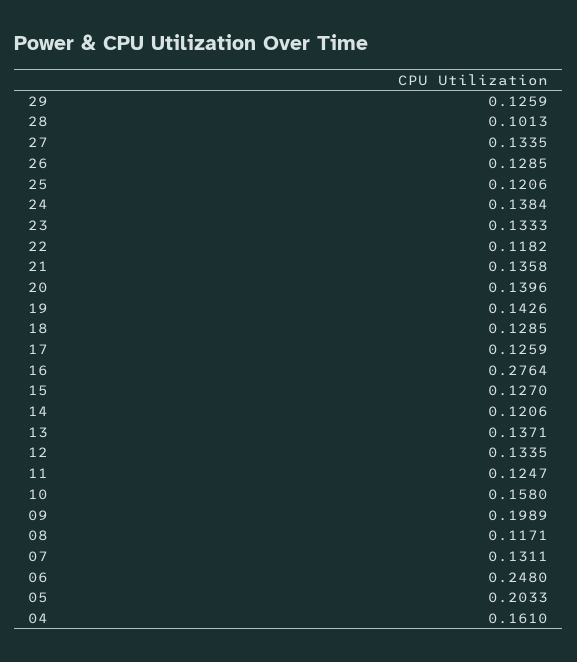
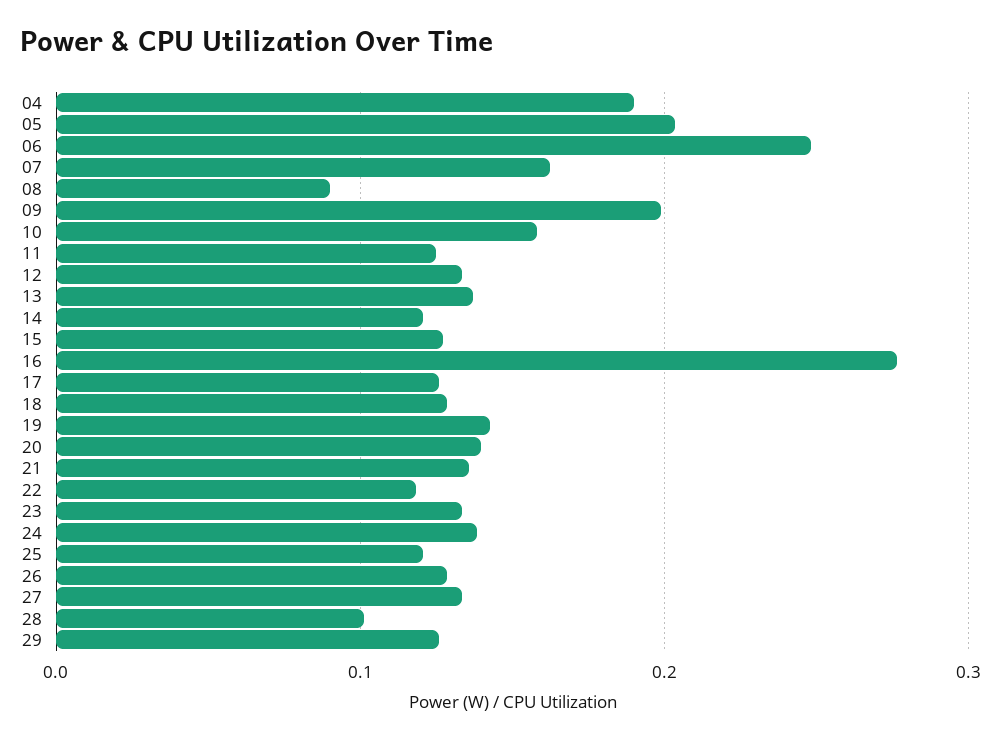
  {
    "29": 0.1259,
    "28": 0.1013,
    "27": 0.1335,
    "26": 0.1285,
    "25": 0.1206,
    "24": 0.1384,
    "23": 0.1333,
    "22": 0.1182,
    "21": 0.1358,
    "20": 0.1396,
    "19": 0.1426,
    "18": 0.1285,
    "17": 0.1259,
    "16": 0.2764,
    "15": 0.127,
    "14": 0.1206,
    "13": 0.1371,
    "12": 0.1335,
    "11": 0.1247,
    "10": 0.158,
    "09": 0.1989,
-   "08": 0.1171,
+   "08": 0.09,
-   "07": 0.1311,
+   "07": 0.16,
    "06": 0.248,
    "05": 0.2033,
-   "04": 0.161
+   "04": 0.19
  }

